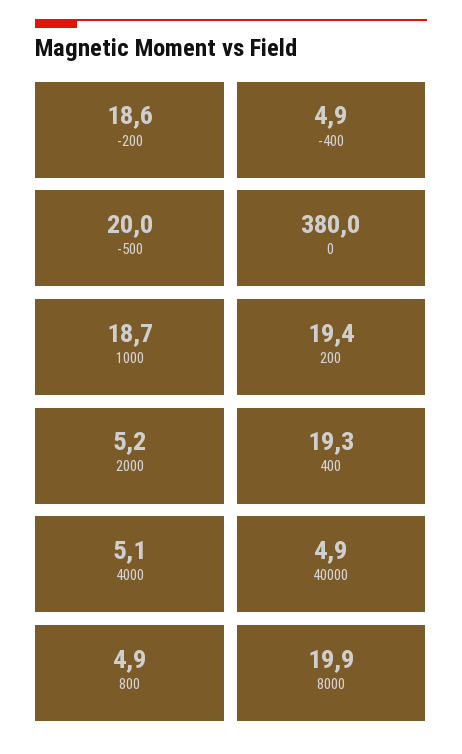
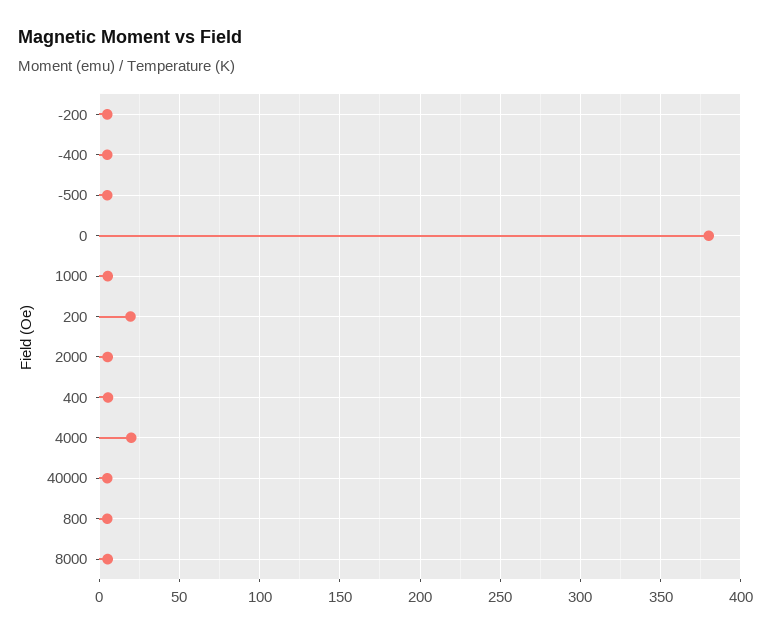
  {
-   "-200": 18.6,
+   "-200": 5,
    "-400": 4.9,
-   "-500": 20,
+   "-500": 5,
    "0": 380,
-   "1000": 18.7,
+   "1000": 5,
    "200": 19.4,
    "2000": 5.2,
-   "400": 19.3,
+   "400": 5,
-   "4000": 5.1,
+   "4000": 20,
    "40000": 4.9,
    "800": 4.9,
-   "8000": 19.9
+   "8000": 5
  }

